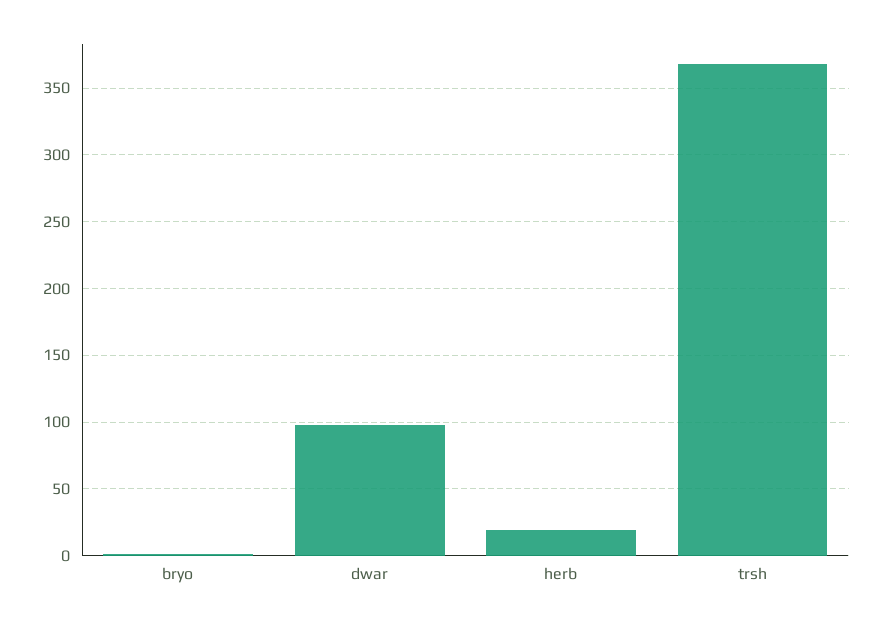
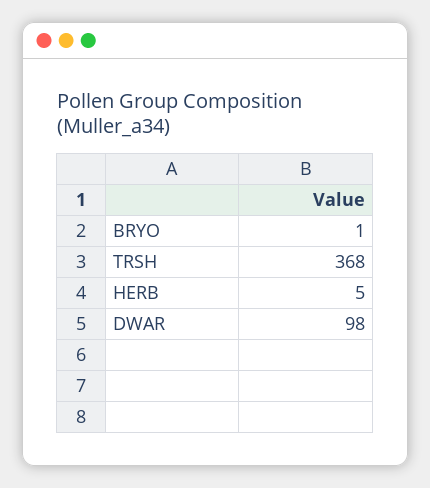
  {
    "bryo": 1,
    "dwar": 98,
-   "herb": 20,
+   "herb": 5,
    "trsh": 368
  }

